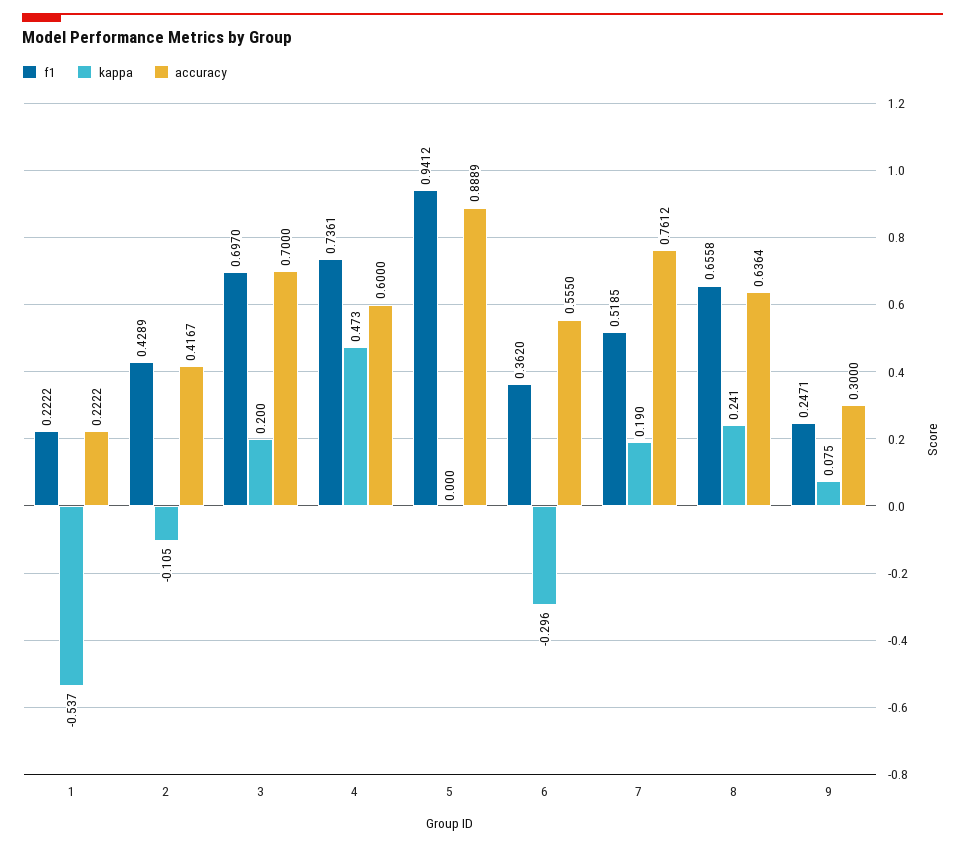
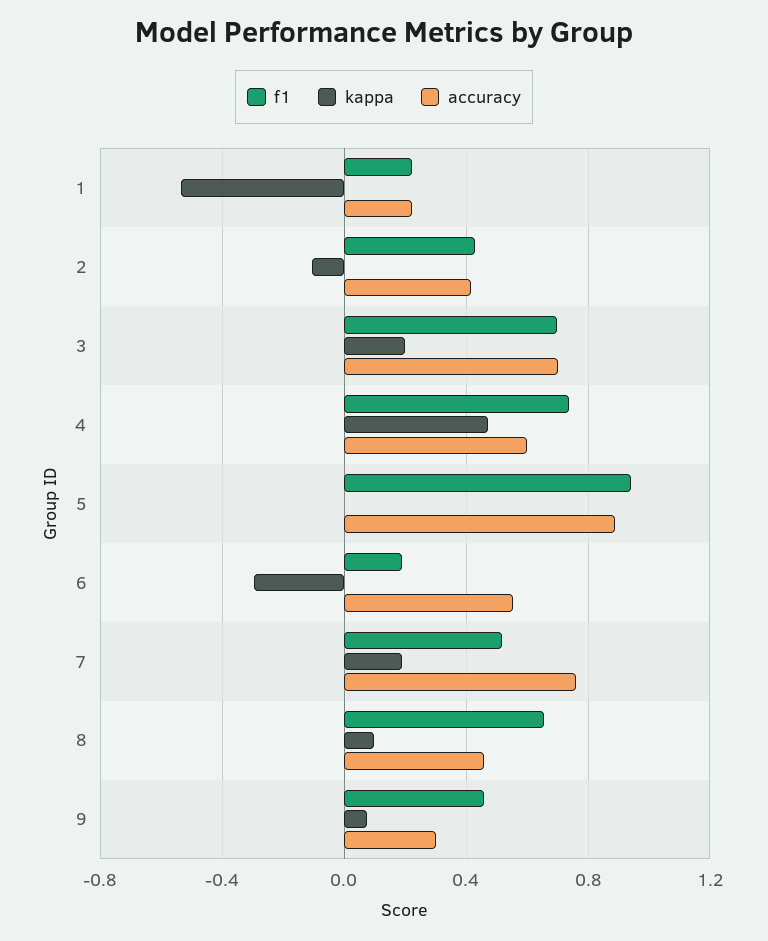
  {
    "f1": {
      "1": 0.2222,
      "2": 0.4289,
      "3": 0.697,
      "4": 0.7361,
      "5": 0.9412,
-     "6": 0.362,
+     "6": 0.2,
      "7": 0.5185,
      "8": 0.6558,
-     "9": 0.2471
+     "9": 0.45
    },
    "kappa": {
      "1": -0.537,
      "2": -0.105,
      "3": 0.2,
      "4": 0.473,
      "5": 0,
      "6": -0.296,
      "7": 0.19,
-     "8": 0.241,
+     "8": 0.1,
      "9": 0.075
    },
    "accuracy": {
      "1": 0.2222,
      "2": 0.4167,
      "3": 0.7,
      "4": 0.6,
      "5": 0.8889,
      "6": 0.555,
      "7": 0.7612,
-     "8": 0.6364,
+     "8": 0.45,
      "9": 0.3
    }
  }

